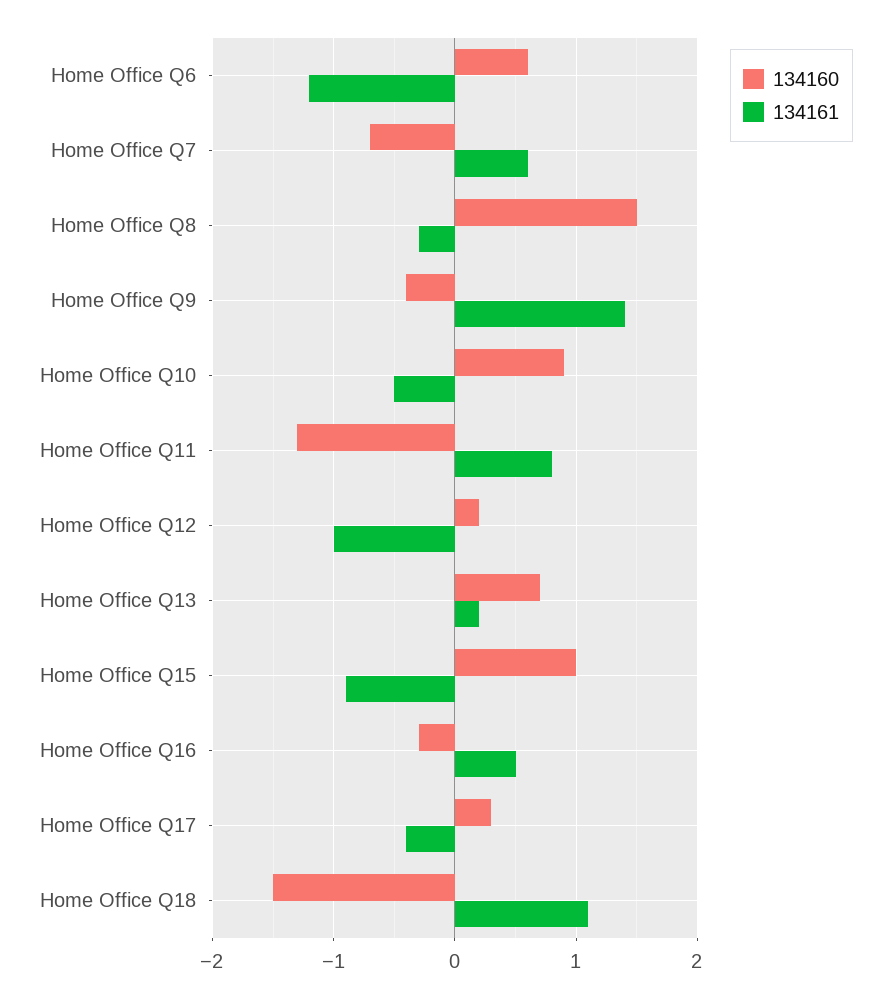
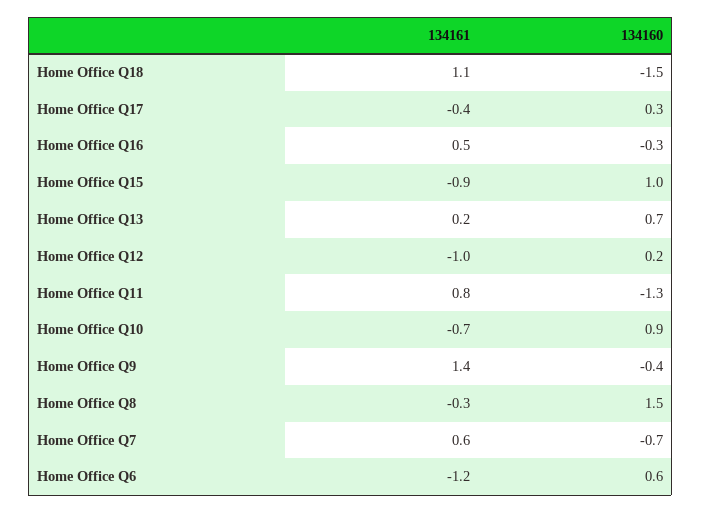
  {
    "134160": {
      "Home Office Q6": 0.6,
      "Home Office Q7": -0.7,
      "Home Office Q8": 1.5,
      "Home Office Q9": -0.4,
      "Home Office Q10": 0.9,
      "Home Office Q11": -1.3,
      "Home Office Q12": 0.2,
      "Home Office Q13": 0.7,
      "Home Office Q15": 1,
      "Home Office Q16": -0.3,
      "Home Office Q17": 0.3,
      "Home Office Q18": -1.5
    },
    "134161": {
      "Home Office Q6": -1.2,
      "Home Office Q7": 0.6,
      "Home Office Q8": -0.3,
      "Home Office Q9": 1.4,
-     "Home Office Q10": -0.5,
+     "Home Office Q10": -0.7,
      "Home Office Q11": 0.8,
      "Home Office Q12": -1,
      "Home Office Q13": 0.2,
      "Home Office Q15": -0.9,
      "Home Office Q16": 0.5,
      "Home Office Q17": -0.4,
      "Home Office Q18": 1.1
    }
  }

